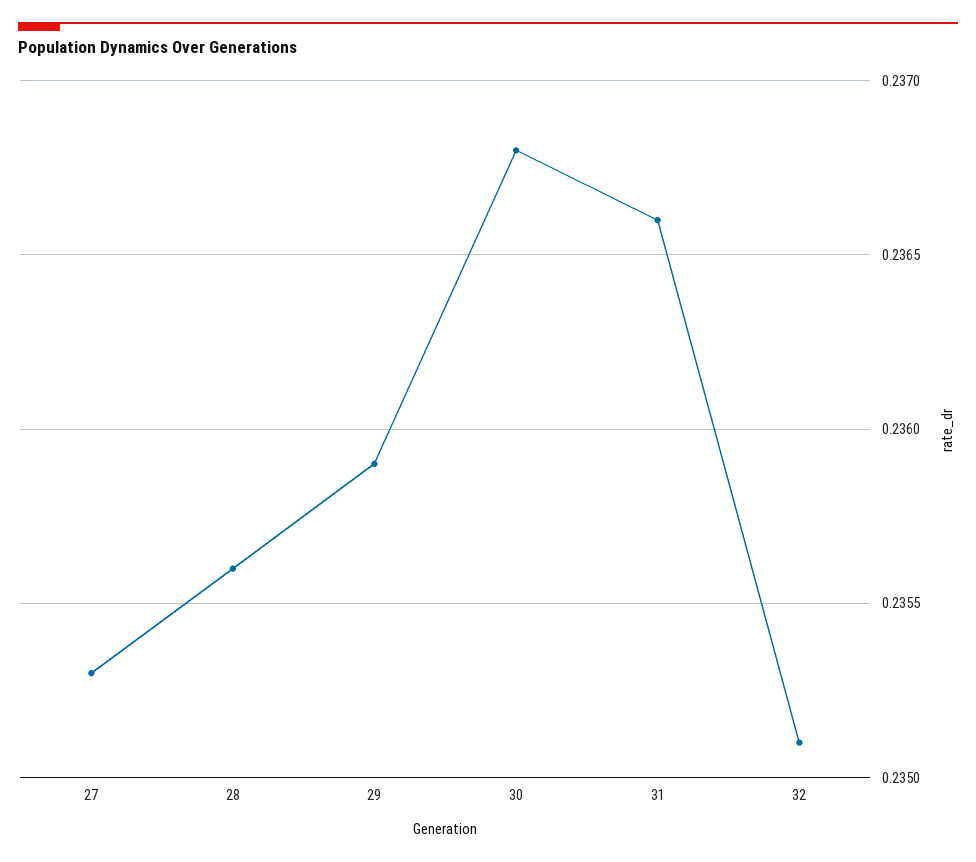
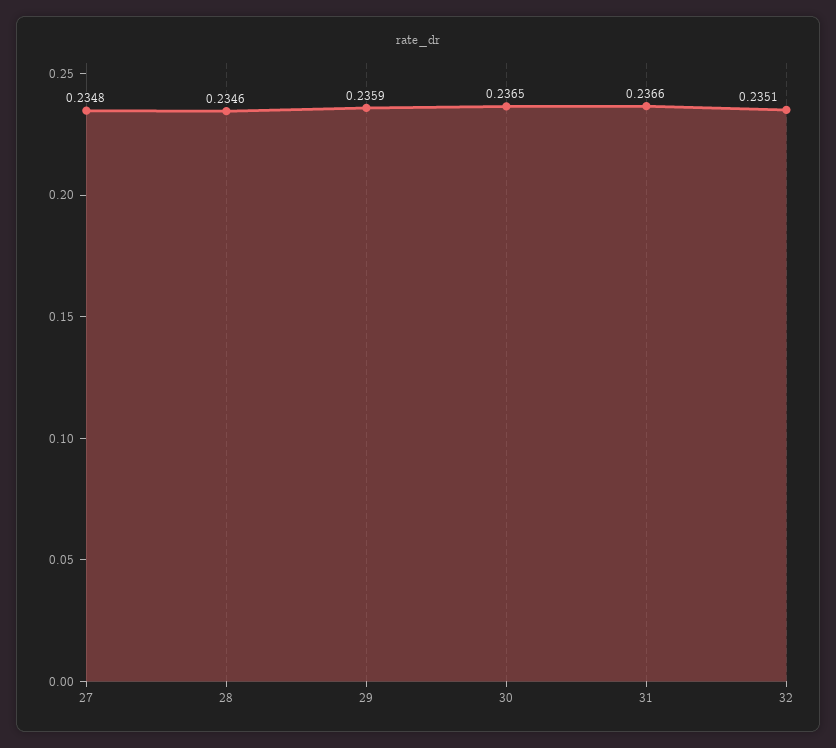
  {
-   "27": 0.2353,
+   "27": 0.2348,
-   "28": 0.2356,
+   "28": 0.2346,
    "29": 0.2359,
-   "30": 0.2368,
+   "30": 0.2365,
    "31": 0.2366,
    "32": 0.2351
  }

